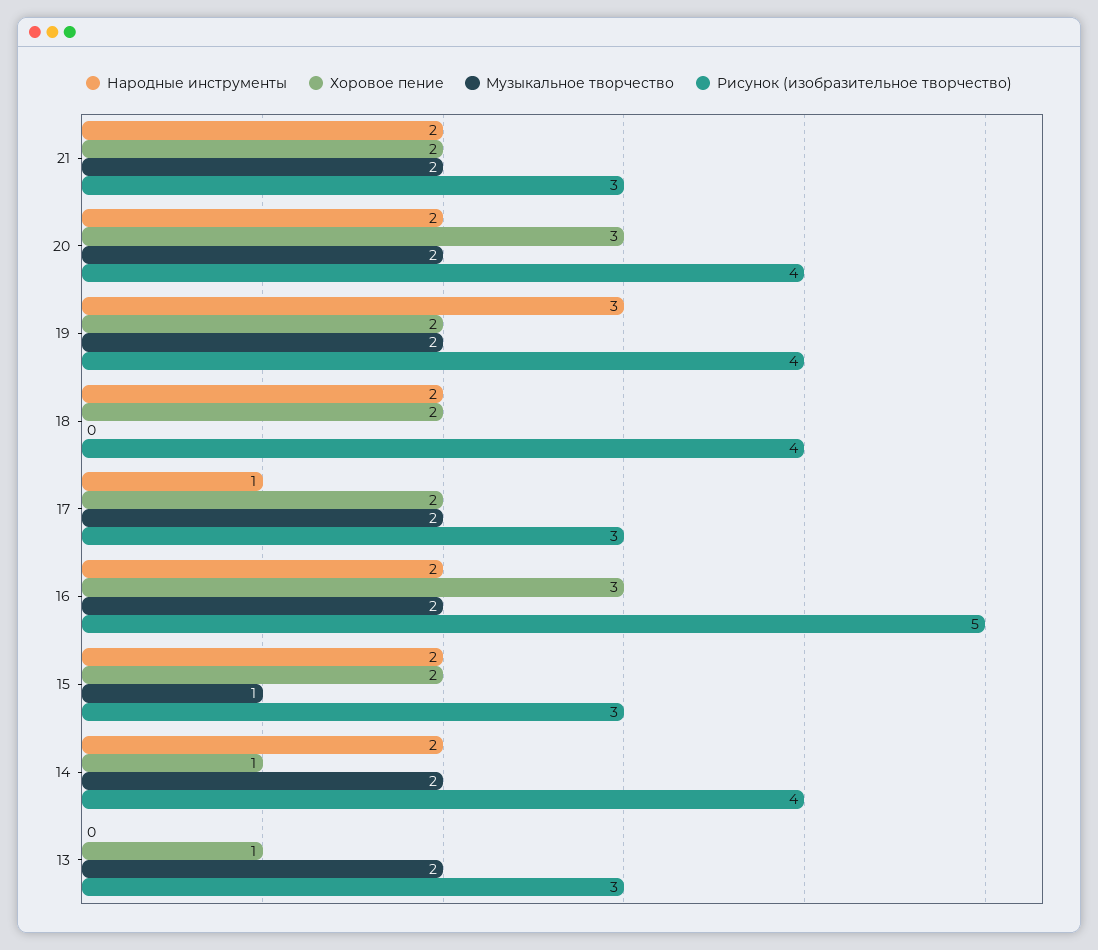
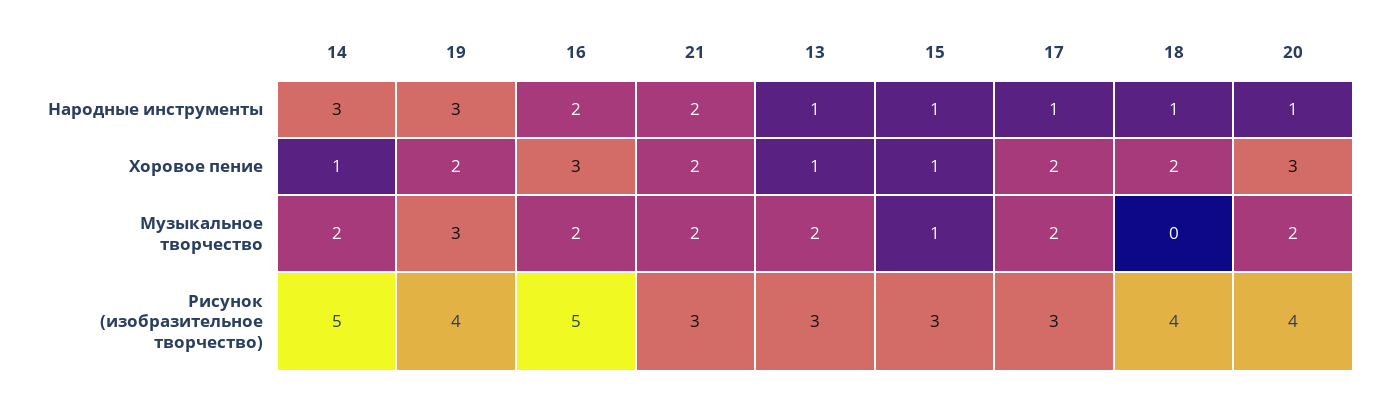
  {
    "Народные инструменты": {
      "21": 2,
-     "20": 2,
+     "20": 1,
      "19": 3,
-     "18": 2,
+     "18": 1,
      "17": 1,
      "16": 2,
-     "15": 2,
+     "15": 1,
-     "14": 2,
+     "14": 3,
-     "13": 0
+     "13": 1
    },
    "Хоровое пение": {
      "21": 2,
      "20": 3,
      "19": 2,
      "18": 2,
      "17": 2,
      "16": 3,
-     "15": 2,
+     "15": 1,
      "14": 1,
      "13": 1
    },
    "Музыкальное творчество": {
      "21": 2,
      "20": 2,
-     "19": 2,
+     "19": 3,
      "18": 0,
      "17": 2,
      "16": 2,
      "15": 1,
      "14": 2,
      "13": 2
    },
    "Рисунок (изобразительное творчество)": {
      "21": 3,
      "20": 4,
      "19": 4,
      "18": 4,
      "17": 3,
      "16": 5,
      "15": 3,
-     "14": 4,
+     "14": 5,
      "13": 3
    }
  }

